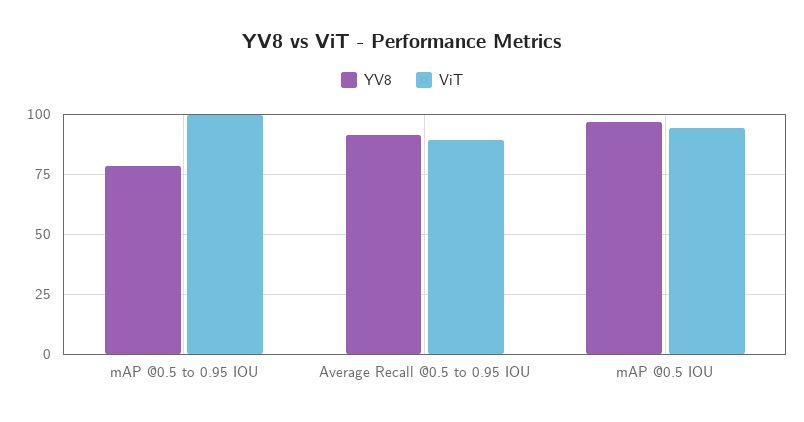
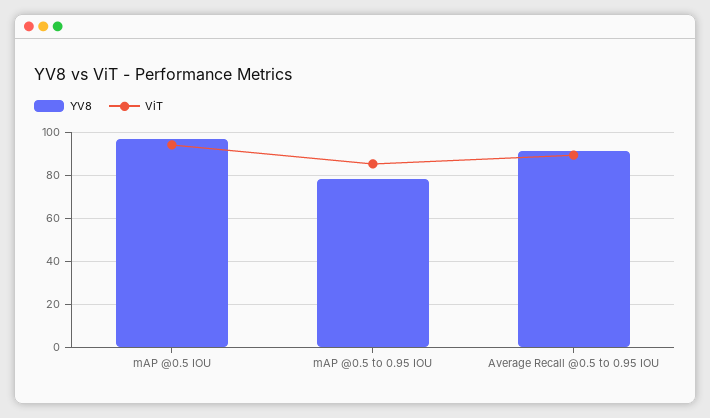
  {
    "YV8": {
      "mAP @0.5 to 0.95 IOU": 77.5,
      "Average Recall @0.5 to 0.95 IOU": 90,
      "mAP @0.5 IOU": 97.5
    },
    "ViT": {
-     "mAP @0.5 to 0.95 IOU": 100,
+     "mAP @0.5 to 0.95 IOU": 85,
      "Average Recall @0.5 to 0.95 IOU": 90,
      "mAP @0.5 IOU": 95
    }
  }

